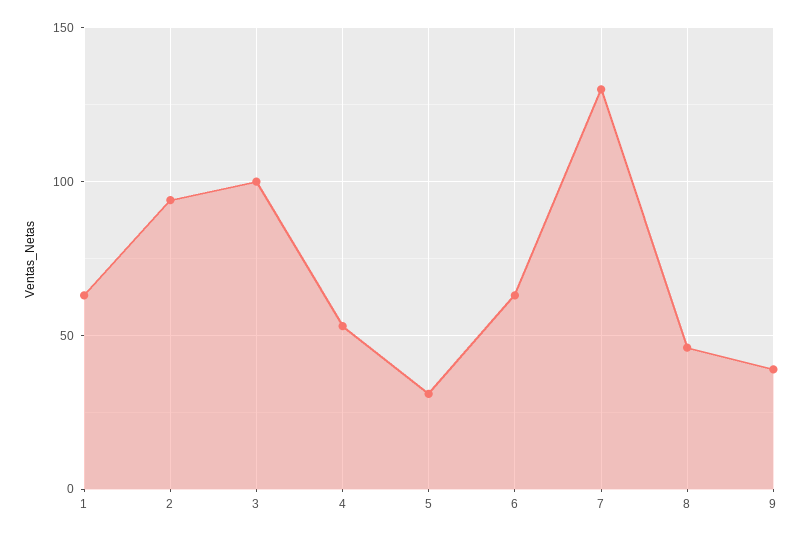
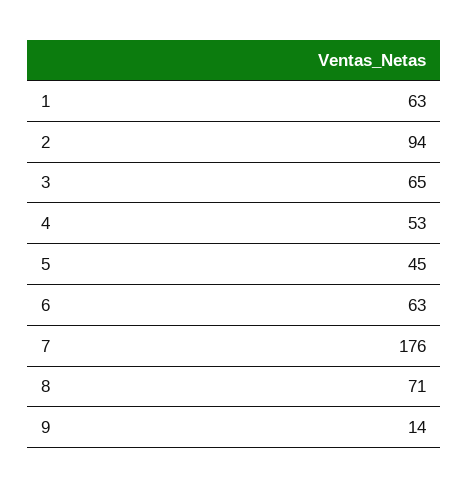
  {
    "1": 63,
    "2": 94,
-   "3": 100,
+   "3": 65,
    "4": 53,
-   "5": 30,
+   "5": 45,
    "6": 63,
-   "7": 130,
+   "7": 176,
-   "8": 45,
+   "8": 71,
-   "9": 40
+   "9": 14
  }

